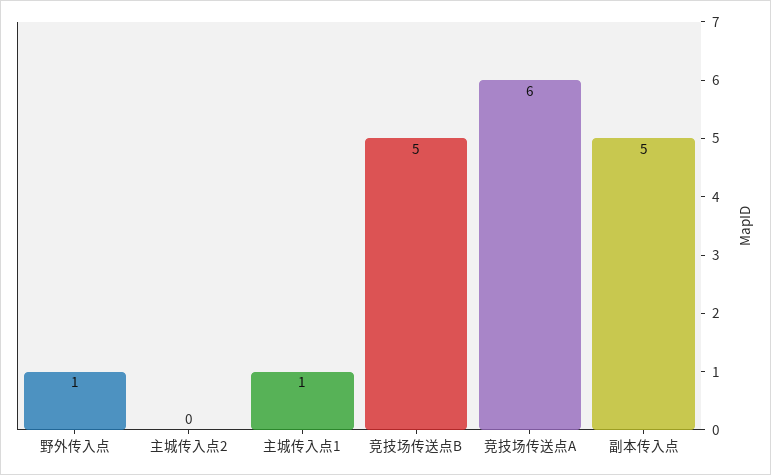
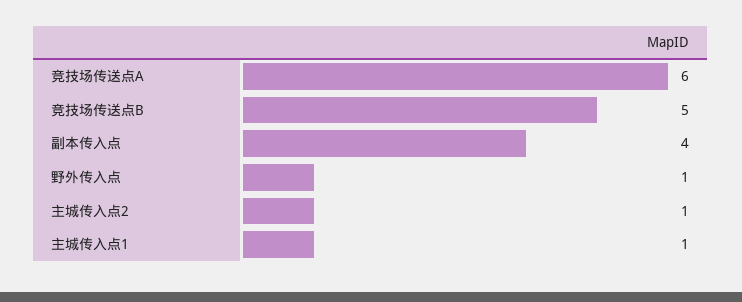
  {
    "野外传入点": 1,
-   "主城传入点2": 0,
+   "主城传入点2": 1,
    "主城传入点1": 1,
    "竞技场传送点B": 5,
    "竞技场传送点A": 6,
-   "副本传入点": 5
+   "副本传入点": 4
  }

